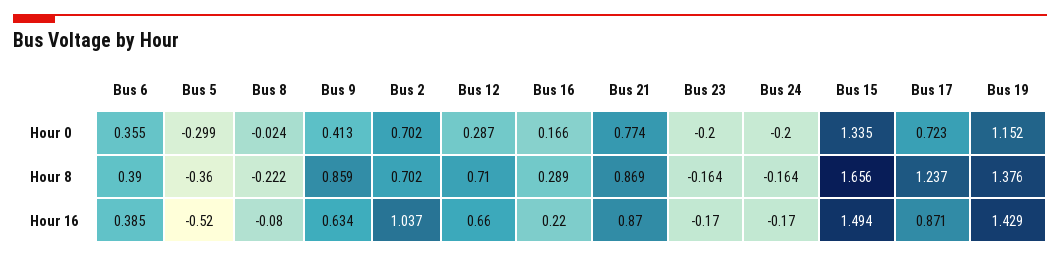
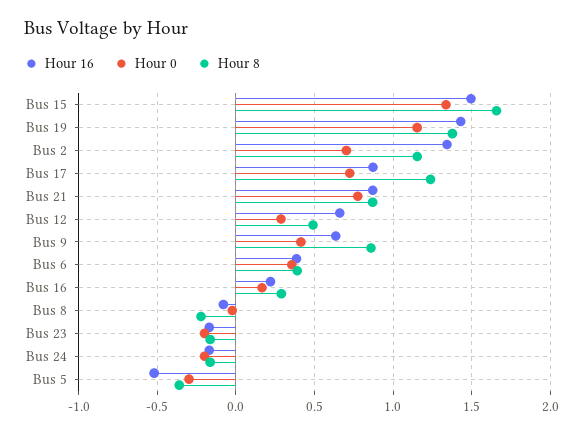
  {
    "Hour 0": {
      "Bus 6": 0.355,
      "Bus 5": -0.299,
      "Bus 8": -0.024,
      "Bus 9": 0.413,
      "Bus 2": 0.702,
      "Bus 12": 0.287,
      "Bus 16": 0.166,
      "Bus 21": 0.774,
      "Bus 23": -0.2,
      "Bus 24": -0.2,
      "Bus 15": 1.335,
      "Bus 17": 0.723,
      "Bus 19": 1.152
    },
    "Hour 8": {
      "Bus 6": 0.39,
      "Bus 5": -0.36,
      "Bus 8": -0.222,
      "Bus 9": 0.859,
-     "Bus 2": 0.702,
+     "Bus 2": 1.15,
-     "Bus 12": 0.71,
+     "Bus 12": 0.5,
      "Bus 16": 0.289,
      "Bus 21": 0.869,
      "Bus 23": -0.164,
      "Bus 24": -0.164,
      "Bus 15": 1.656,
      "Bus 17": 1.237,
      "Bus 19": 1.376
    },
    "Hour 16": {
      "Bus 6": 0.385,
      "Bus 5": -0.52,
      "Bus 8": -0.08,
      "Bus 9": 0.634,
-     "Bus 2": 1.037,
+     "Bus 2": 1.35,
      "Bus 12": 0.66,
      "Bus 16": 0.22,
      "Bus 21": 0.87,
      "Bus 23": -0.17,
      "Bus 24": -0.17,
      "Bus 15": 1.494,
      "Bus 17": 0.871,
      "Bus 19": 1.429
    }
  }

